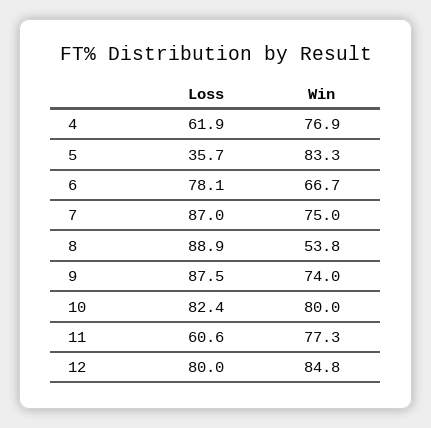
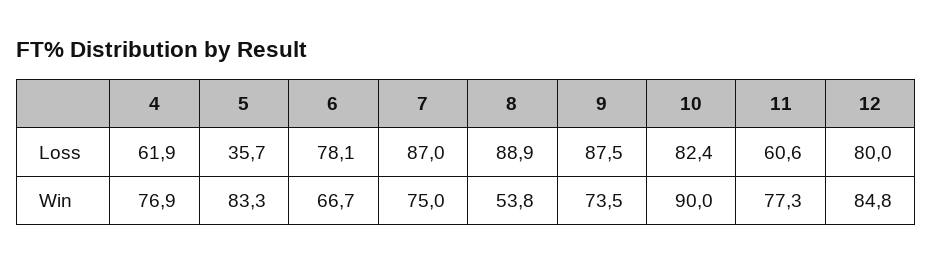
  {
    "Loss": {
      "4": 61.9,
      "5": 35.7,
      "6": 78.1,
      "7": 87,
      "8": 88.9,
      "9": 87.5,
      "10": 82.4,
      "11": 60.6,
      "12": 80
    },
    "Win": {
      "4": 76.9,
      "5": 83.3,
      "6": 66.7,
      "7": 75,
      "8": 53.8,
-     "9": 74,
+     "9": 73.5,
-     "10": 80,
+     "10": 90,
      "11": 77.3,
      "12": 84.8
    }
  }

